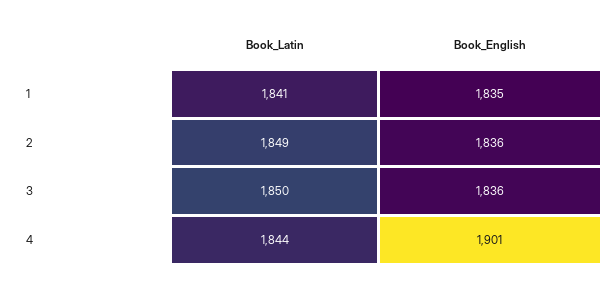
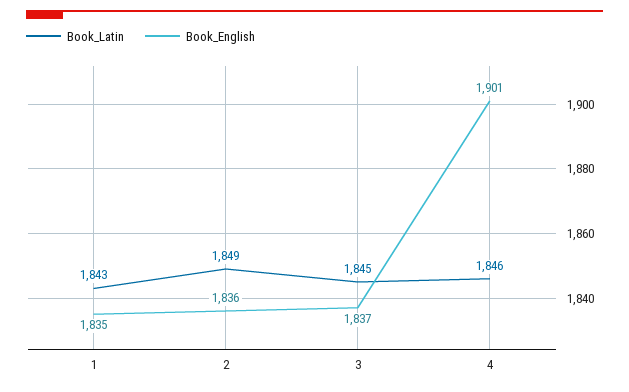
  {
    "Book_Latin": {
-     "1": 1841,
+     "1": 1843,
      "2": 1849,
-     "3": 1850,
+     "3": 1845,
-     "4": 1844
+     "4": 1846
    },
    "Book_English": {
      "1": 1835,
      "2": 1836,
-     "3": 1836,
+     "3": 1837,
      "4": 1901
    }
  }

